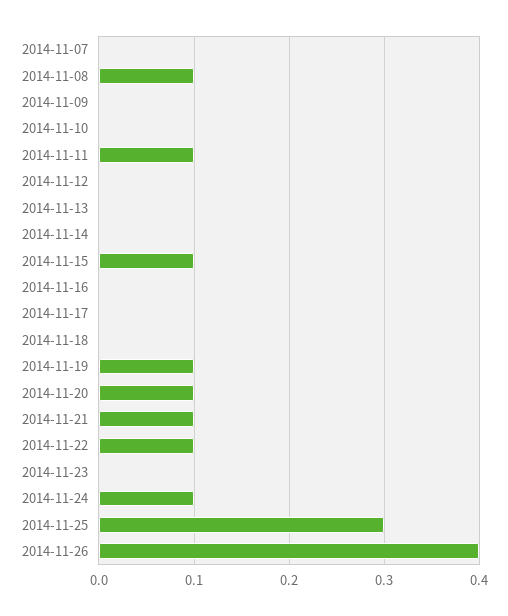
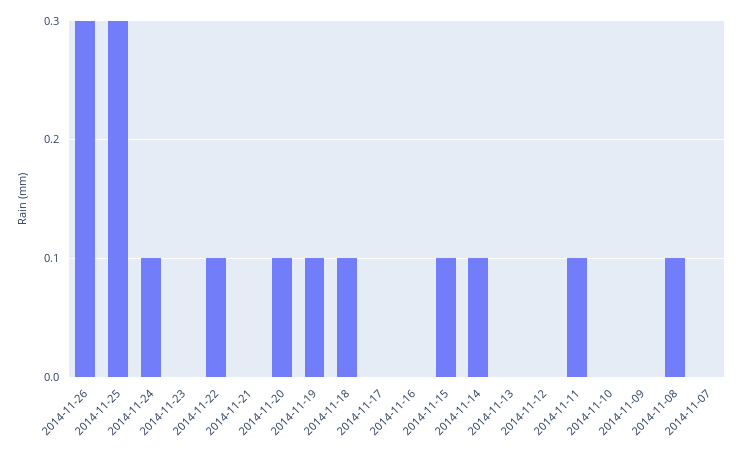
  {
    "2014-11-07": 0,
    "2014-11-08": 0.1,
    "2014-11-09": 0,
    "2014-11-10": 0,
    "2014-11-11": 0.1,
    "2014-11-12": 0,
    "2014-11-13": 0,
-   "2014-11-14": 0,
+   "2014-11-14": 0.1,
    "2014-11-15": 0.1,
    "2014-11-16": 0,
    "2014-11-17": 0,
-   "2014-11-18": 0,
+   "2014-11-18": 0.1,
    "2014-11-19": 0.1,
    "2014-11-20": 0.1,
-   "2014-11-21": 0.1,
+   "2014-11-21": 0,
    "2014-11-22": 0.1,
    "2014-11-23": 0,
    "2014-11-24": 0.1,
    "2014-11-25": 0.3,
-   "2014-11-26": 0.4
+   "2014-11-26": 0.3
  }

